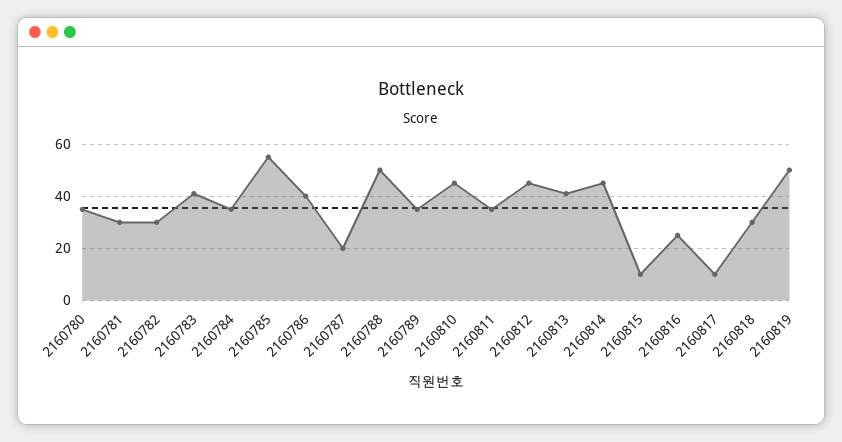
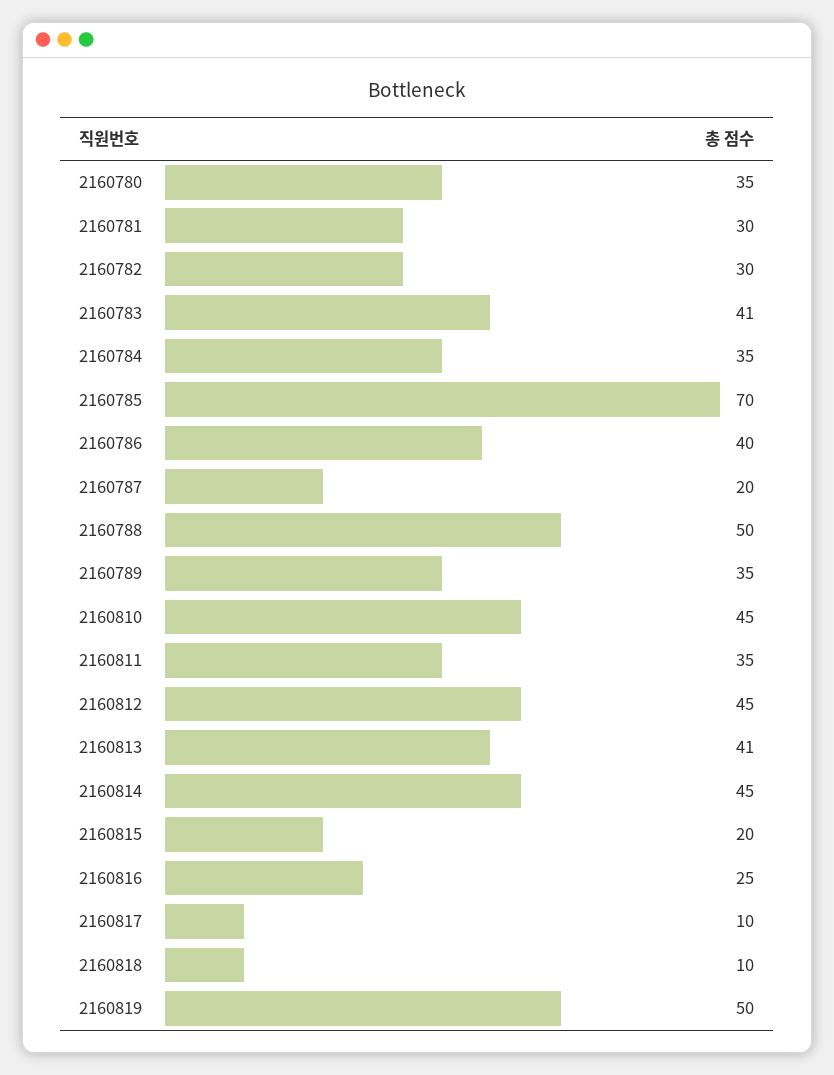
  {
    "2160780": 35,
    "2160781": 30,
    "2160782": 30,
    "2160783": 41,
    "2160784": 35,
-   "2160785": 55,
+   "2160785": 70,
    "2160786": 40,
    "2160787": 20,
    "2160788": 50,
    "2160789": 35,
    "2160810": 45,
    "2160811": 35,
    "2160812": 45,
    "2160813": 41,
    "2160814": 45,
-   "2160815": 10,
+   "2160815": 20,
    "2160816": 25,
    "2160817": 10,
-   "2160818": 30,
+   "2160818": 10,
    "2160819": 50
  }

